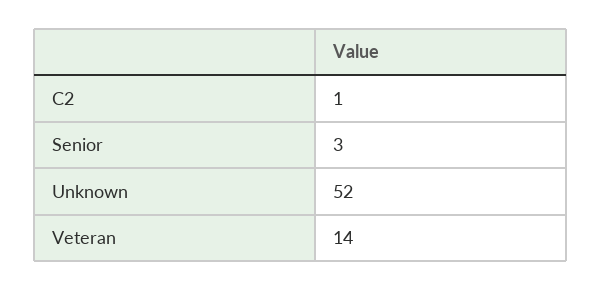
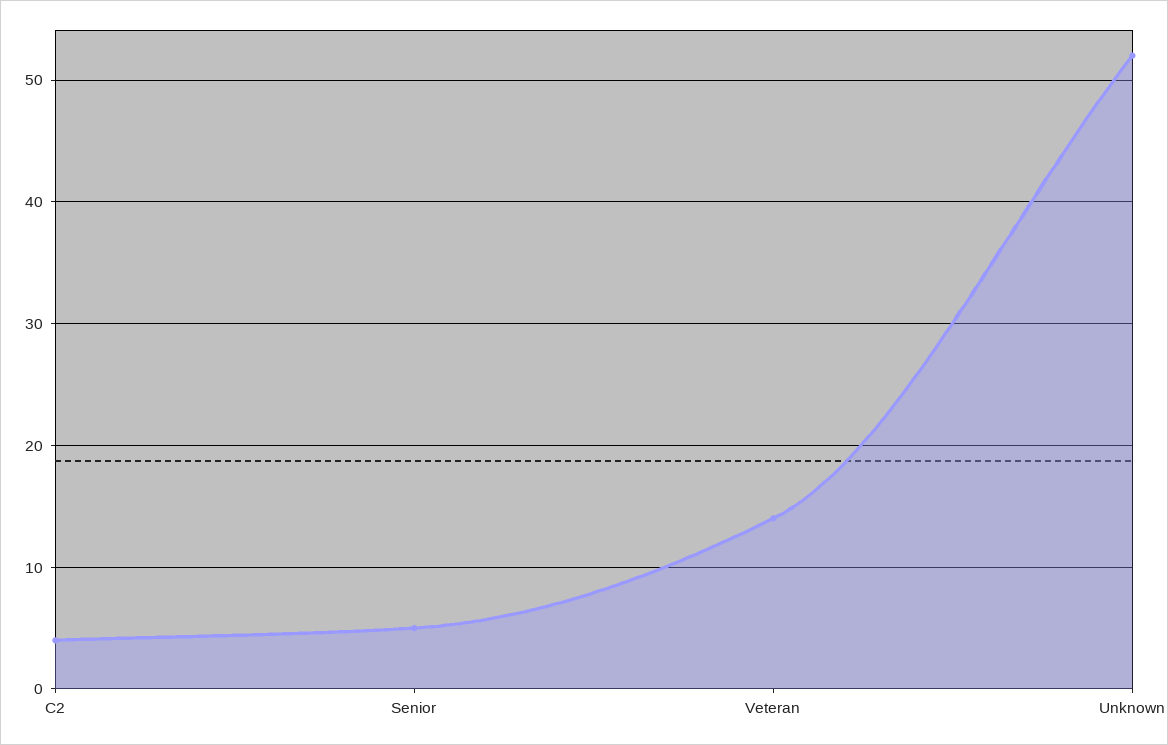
  {
-   "C2": 1,
+   "C2": 4,
-   "Senior": 3,
+   "Senior": 5,
    "Unknown": 52,
    "Veteran": 14
  }

